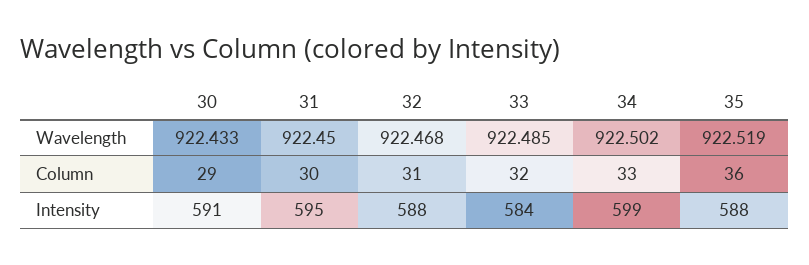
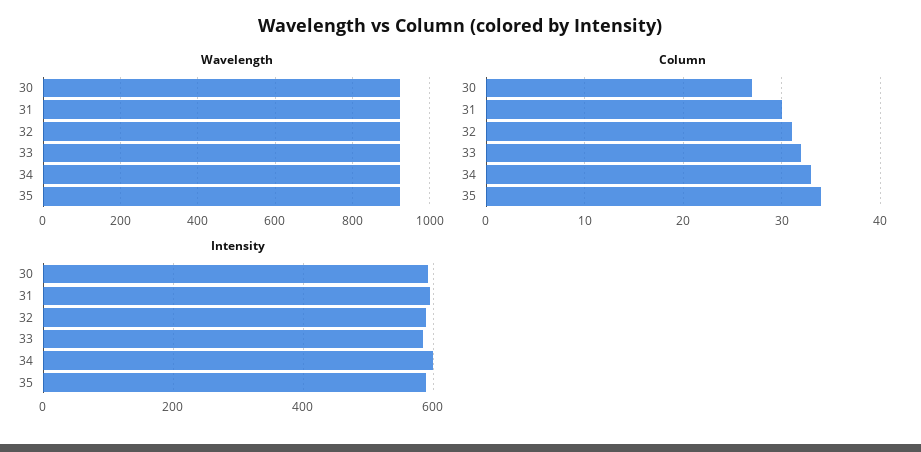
  {
    "Wavelength": {
      "30": 922.433,
      "31": 922.45,
      "32": 922.468,
      "33": 922.485,
      "34": 922.502,
      "35": 922.519
    },
    "Column": {
-     "30": 29,
+     "30": 27,
      "31": 30,
      "32": 31,
      "33": 32,
      "34": 33,
-     "35": 36
+     "35": 34
    },
    "Intensity": {
      "30": 591,
      "31": 595,
      "32": 588,
      "33": 584,
      "34": 599,
      "35": 588
    }
  }

